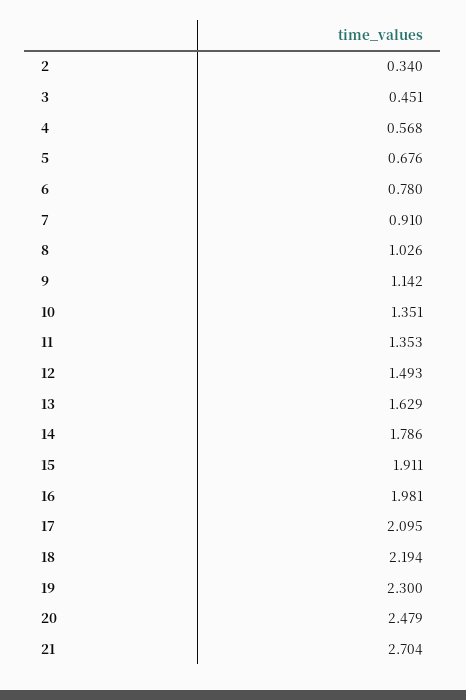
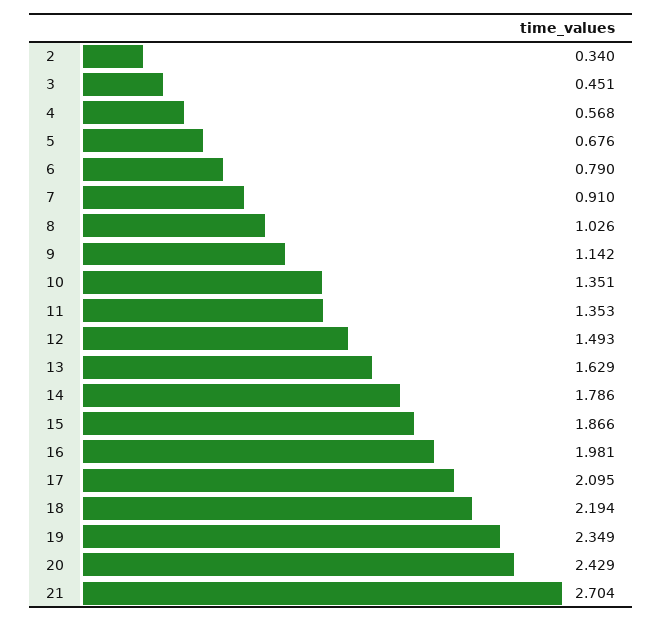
  {
    "2": 0.34,
    "3": 0.451,
    "4": 0.568,
    "5": 0.676,
-   "6": 0.78,
+   "6": 0.79,
    "7": 0.91,
    "8": 1.026,
    "9": 1.142,
    "10": 1.351,
    "11": 1.353,
    "12": 1.493,
    "13": 1.629,
    "14": 1.786,
-   "15": 1.911,
+   "15": 1.866,
    "16": 1.981,
    "17": 2.095,
    "18": 2.194,
-   "19": 2.3,
+   "19": 2.349,
-   "20": 2.479,
+   "20": 2.429,
    "21": 2.704
  }

